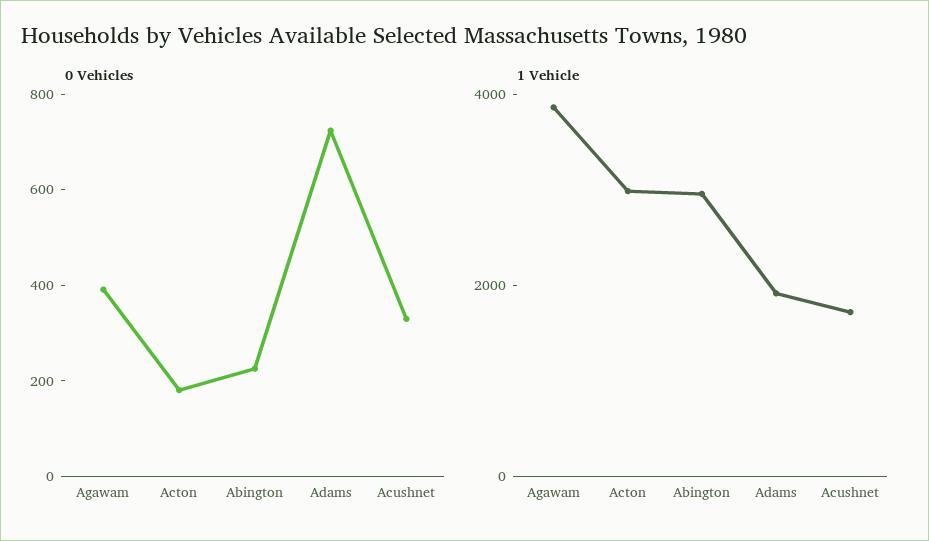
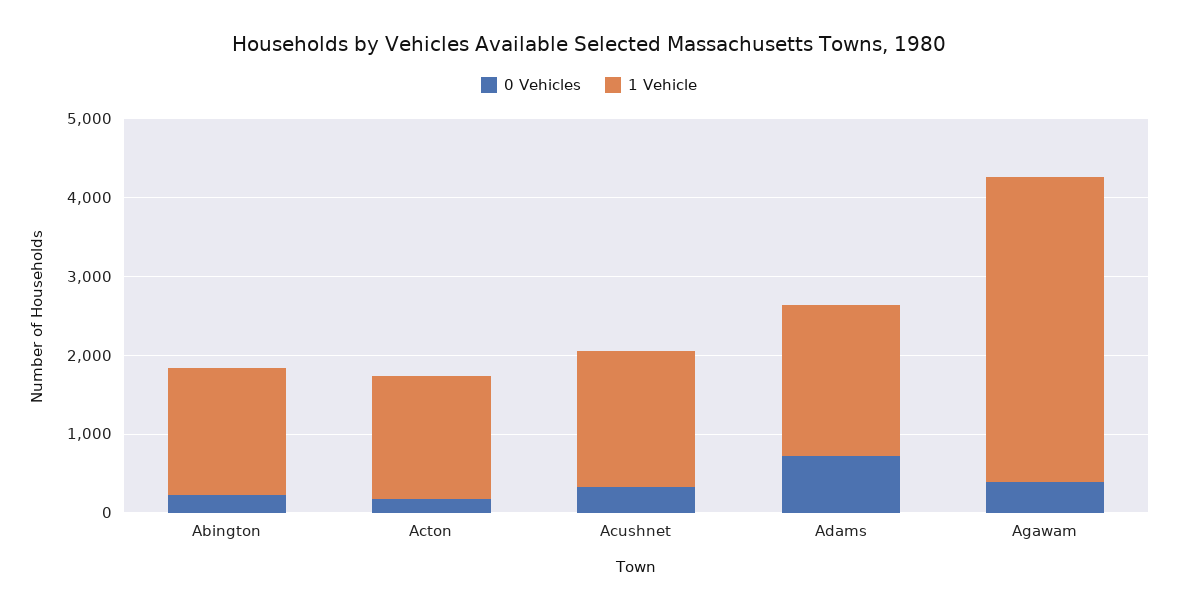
  {
    "0 Vehicles": {
      "Agawam": 400,
      "Acton": 200,
      "Abington": 250,
      "Adams": 700,
      "Acushnet": 350
    },
    "1 Vehicle": {
      "Agawam": 3800,
-     "Acton": 3000,
+     "Acton": 1600,
-     "Abington": 3000,
+     "Abington": 1600,
      "Adams": 2000,
      "Acushnet": 1800
    }
  }

